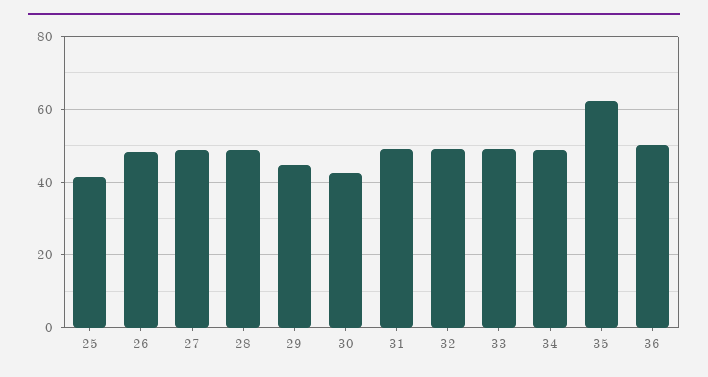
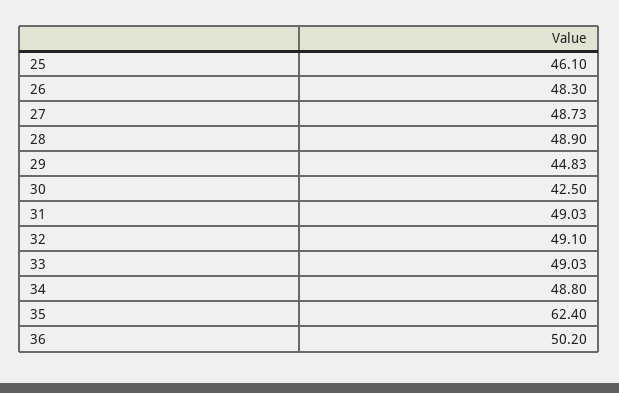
  {
-   "25": 42,
+   "25": 46.1,
    "26": 48.3,
    "27": 48.73,
    "28": 48.9,
    "29": 44.83,
    "30": 42.5,
    "31": 49.03,
    "32": 49.1,
    "33": 49.03,
    "34": 48.8,
    "35": 62.4,
    "36": 50.2
  }

